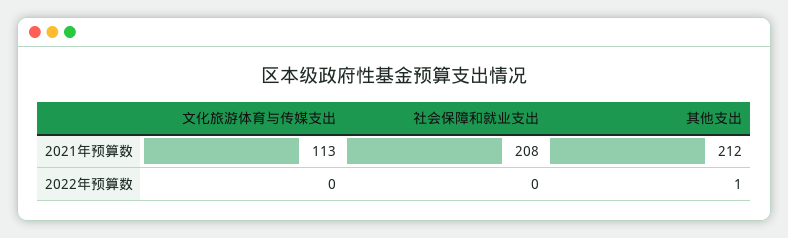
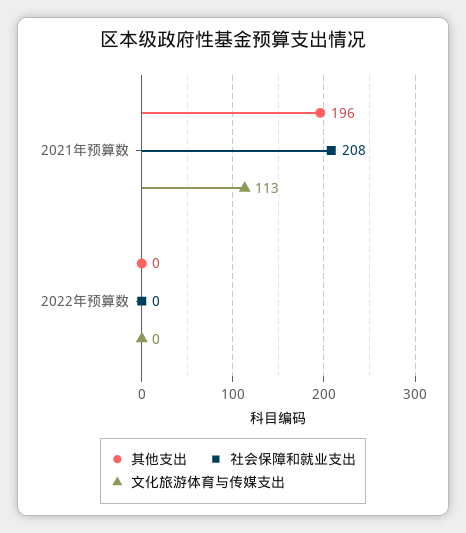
  {
    "文化旅游体育与传媒支出": {
      "2021年预算数": 113,
      "2022年预算数": 0
    },
    "社会保障和就业支出": {
      "2021年预算数": 208,
      "2022年预算数": 0
    },
    "其他支出": {
-     "2021年预算数": 212,
+     "2021年预算数": 196,
-     "2022年预算数": 1
+     "2022年预算数": 0
    }
  }

